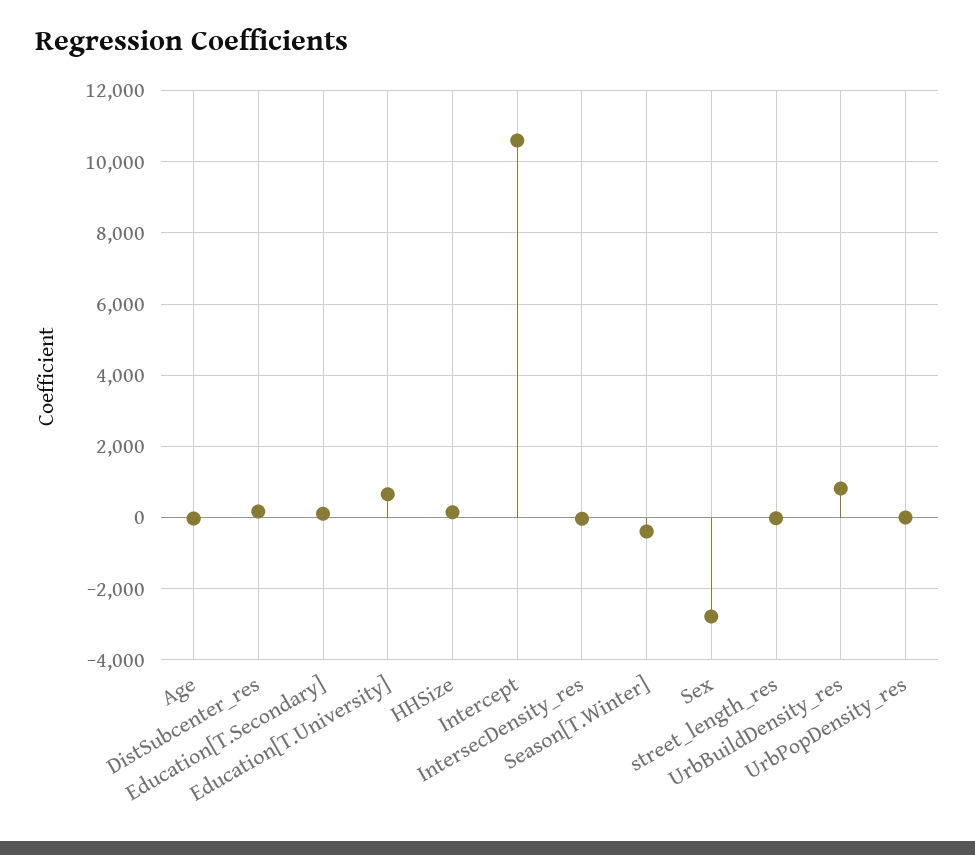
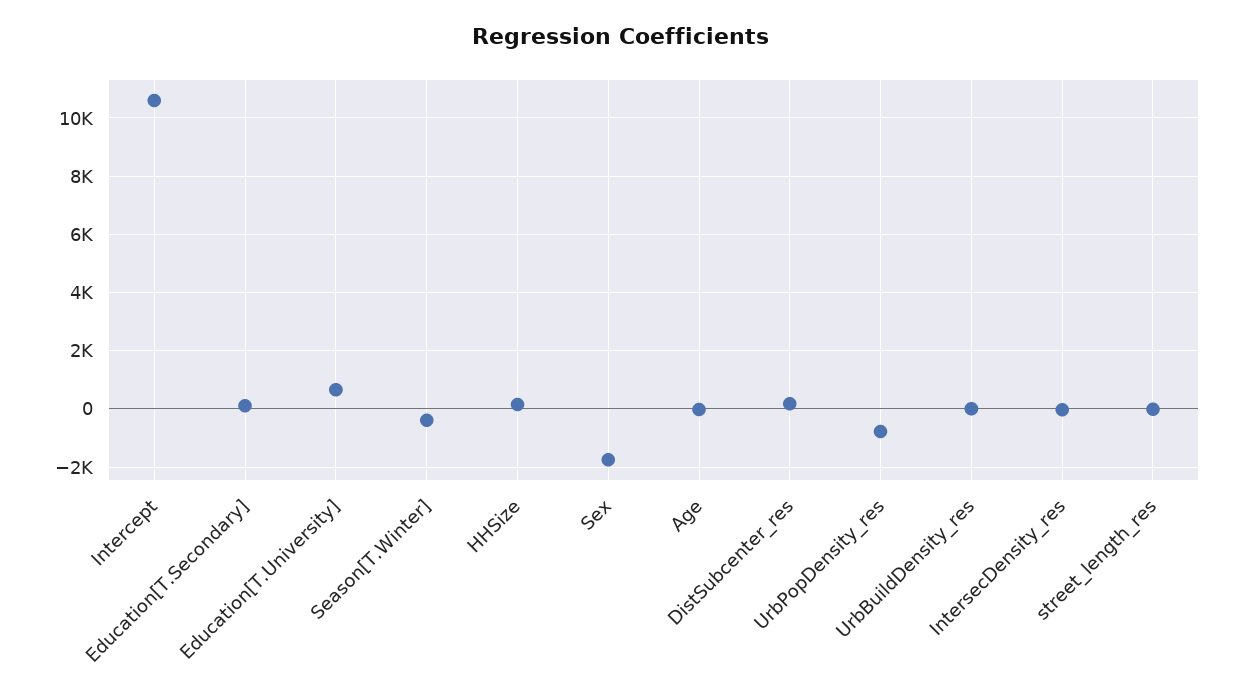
  {
    "Age": 0,
    "DistSubcenter_res": 200,
    "Education[T.Secondary]": 200,
    "Education[T.University]": 600,
    "HHSize": 200,
    "Intercept": 10600,
    "IntersecDensity_res": 0,
    "Season[T.Winter]": -400,
-   "Sex": -2800,
+   "Sex": -1750,
    "street_length_res": 0,
-   "UrbBuildDensity_res": 800,
+   "UrbBuildDensity_res": 0,
-   "UrbPopDensity_res": 0
+   "UrbPopDensity_res": -750
  }

